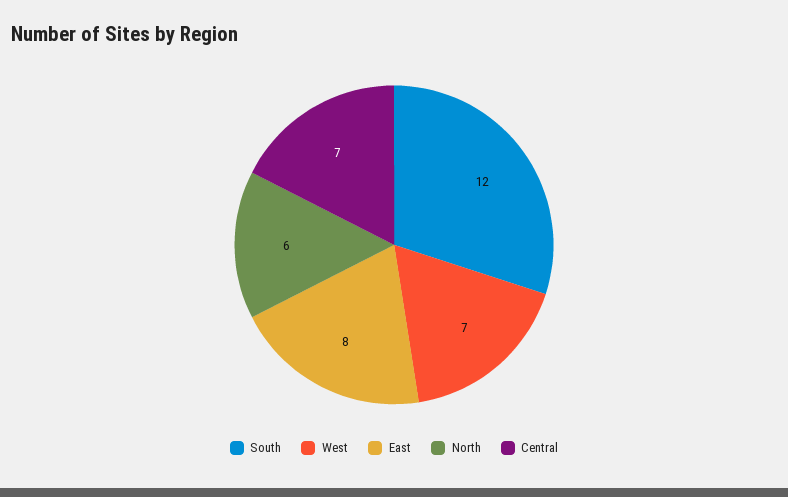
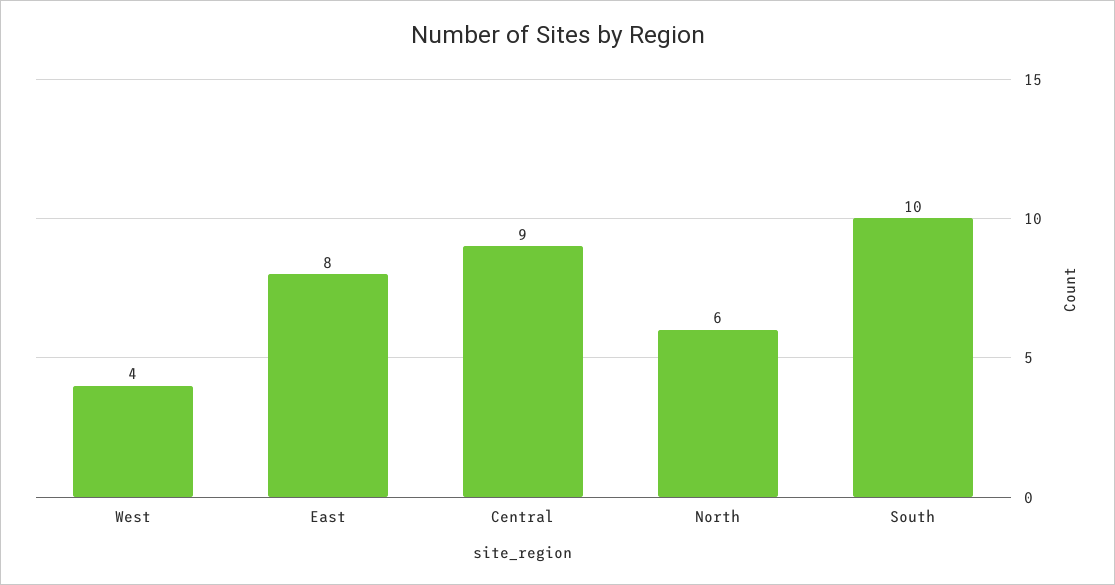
  {
-   "South": 12,
+   "South": 10,
-   "West": 7,
+   "West": 4,
    "East": 8,
    "North": 6,
-   "Central": 7
+   "Central": 9
  }

